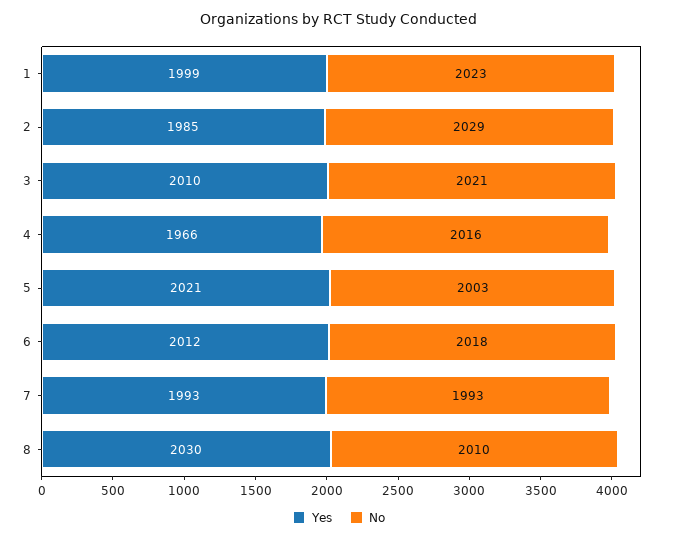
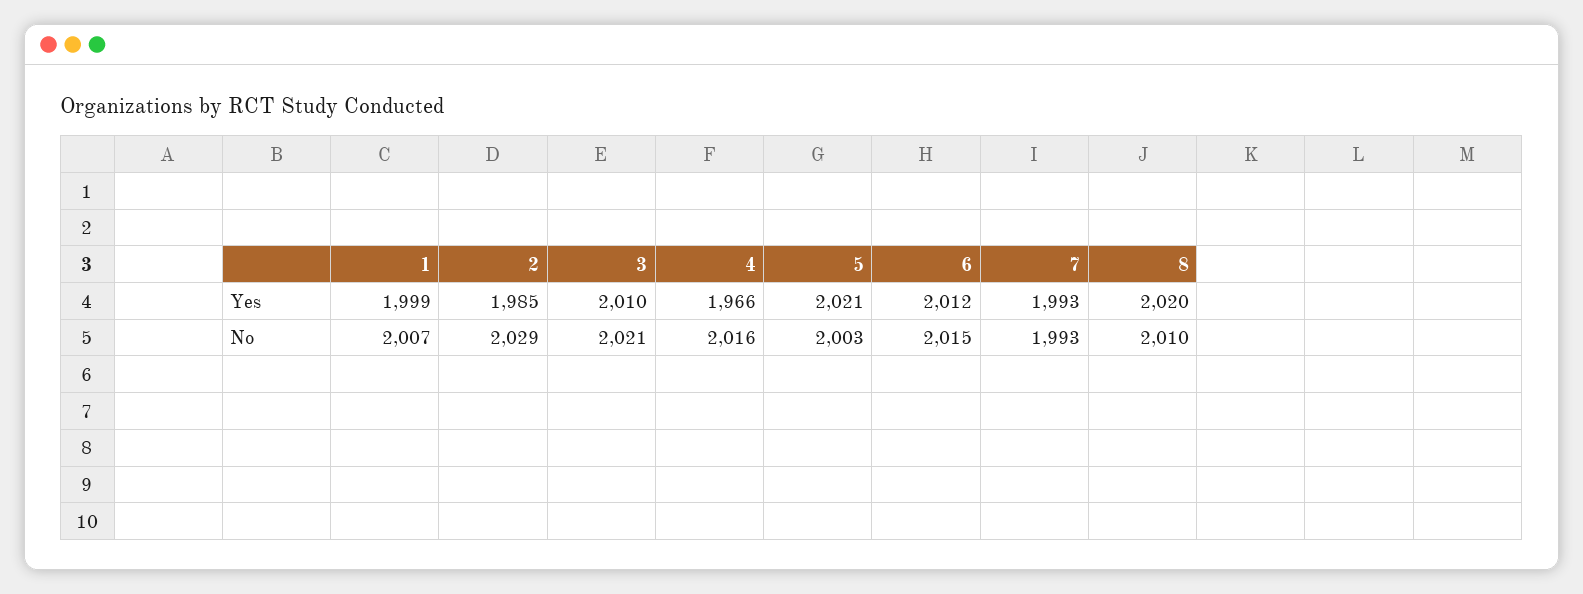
  {
    "Yes": {
      "1": 1999,
      "2": 1985,
      "3": 2010,
      "4": 1966,
      "5": 2021,
      "6": 2012,
      "7": 1993,
-     "8": 2030
+     "8": 2020
    },
    "No": {
-     "1": 2023,
+     "1": 2007,
      "2": 2029,
      "3": 2021,
      "4": 2016,
      "5": 2003,
-     "6": 2018,
+     "6": 2015,
      "7": 1993,
      "8": 2010
    }
  }

